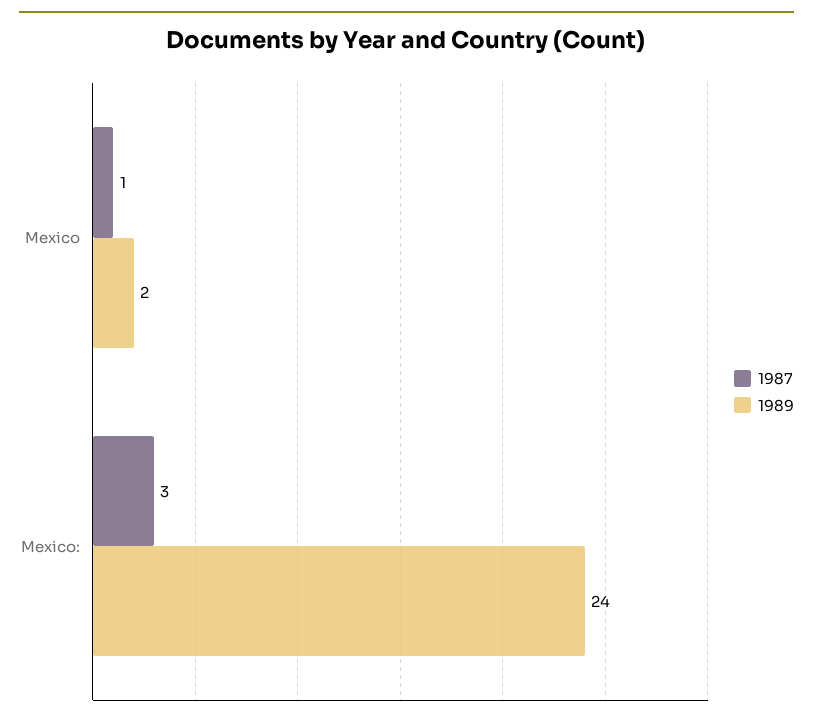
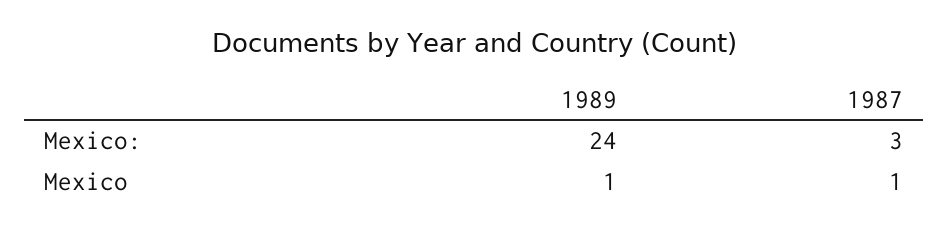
  {
    "1987": {
      "Mexico": 1,
      "Mexico:": 3
    },
    "1989": {
-     "Mexico": 2,
+     "Mexico": 1,
      "Mexico:": 24
    }
  }

